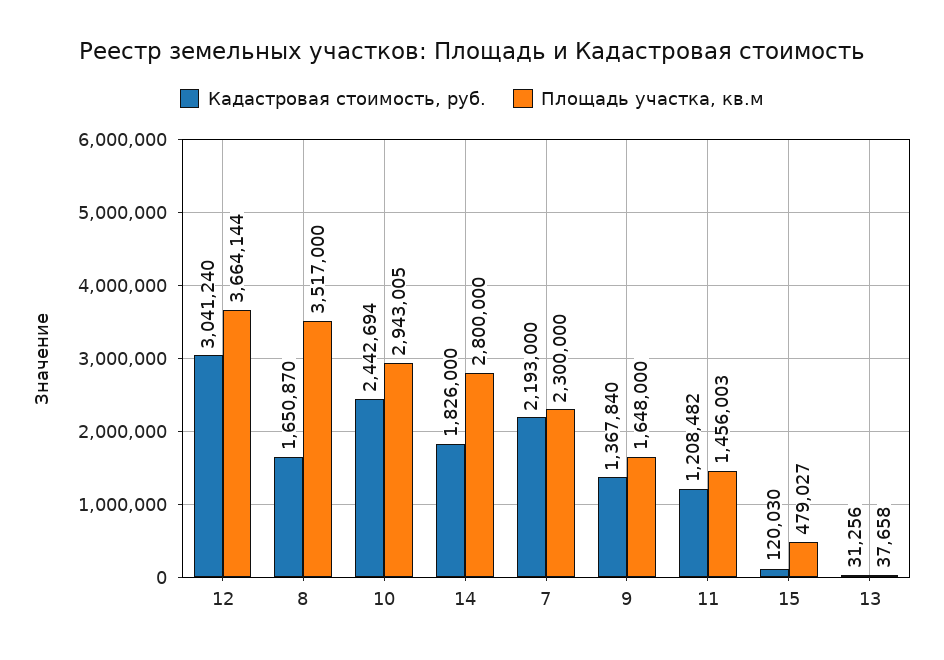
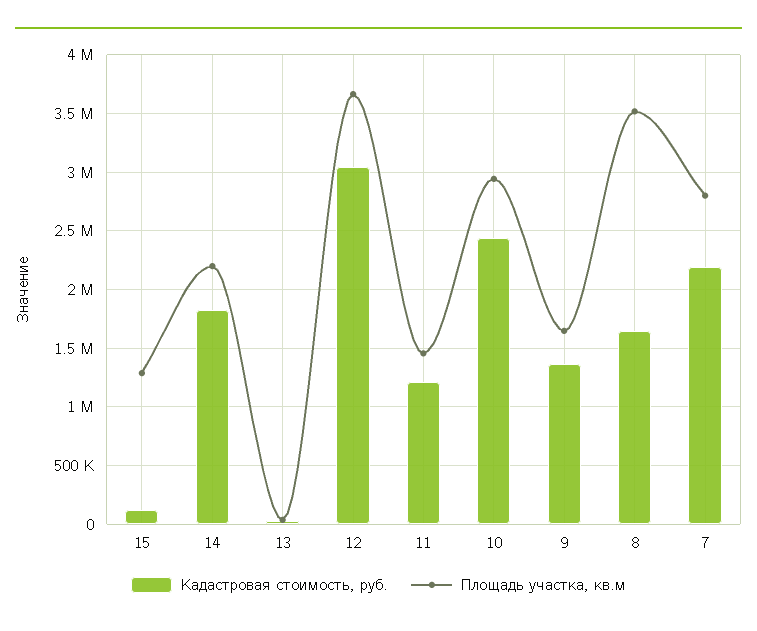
  {
    "Кадастровая стоимость, руб.": {
      "12": 3041240,
      "8": 1650870,
      "10": 2442694,
      "14": 1826000,
      "7": 2193000,
      "9": 1367840,
      "11": 1208482,
      "15": 120030,
      "13": 31256
    },
    "Площадь участка, кв.м": {
      "12": 3664144,
      "8": 3517000,
      "10": 2943005,
-     "14": 2800000,
+     "14": 2200000,
-     "7": 2300000,
+     "7": 2800000,
      "9": 1648000,
      "11": 1456003,
-     "15": 479027,
+     "15": 1300000,
      "13": 37658
    }
  }

